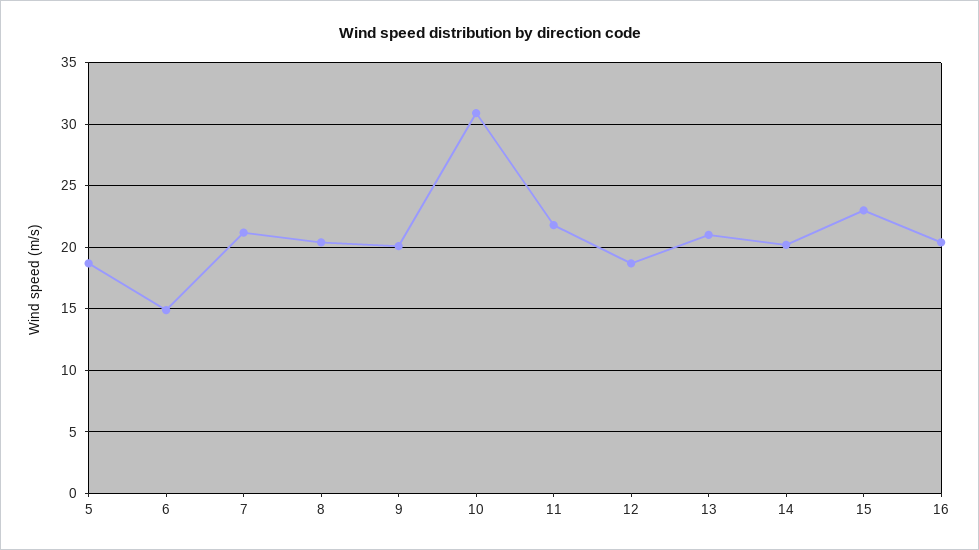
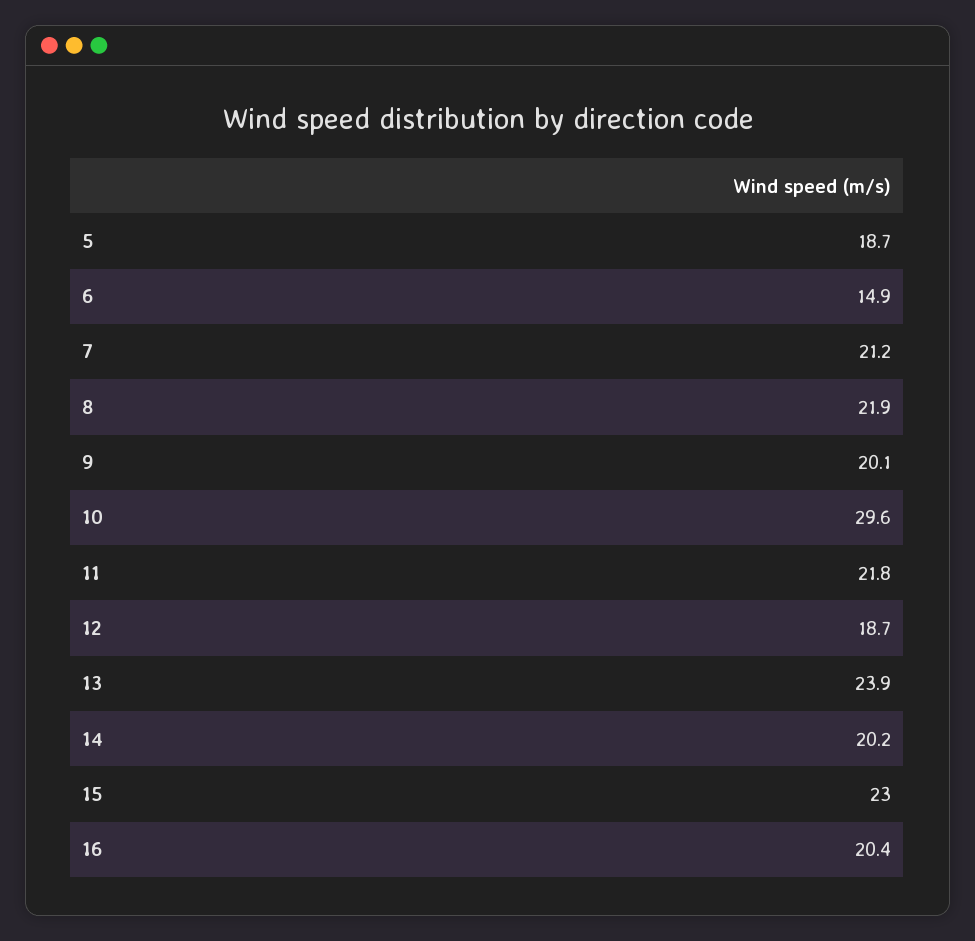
  {
    "5": 18.7,
    "6": 14.9,
    "7": 21.2,
-   "8": 20.5,
+   "8": 21.9,
    "9": 20.1,
-   "10": 31,
+   "10": 29.6,
    "11": 21.8,
    "12": 18.7,
-   "13": 21,
+   "13": 23.9,
    "14": 20.2,
    "15": 23,
    "16": 20.4
  }

